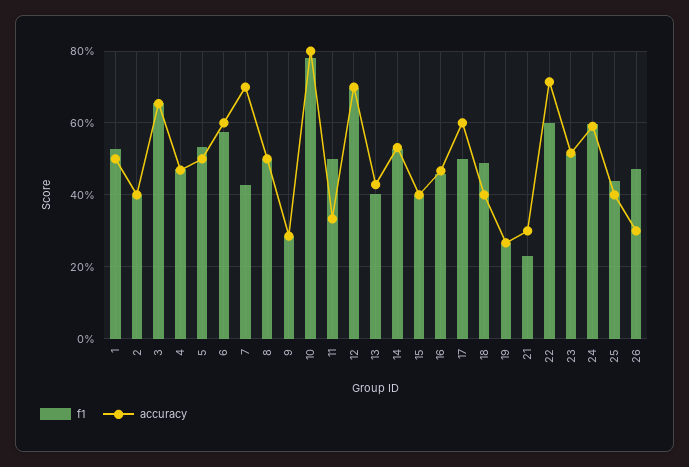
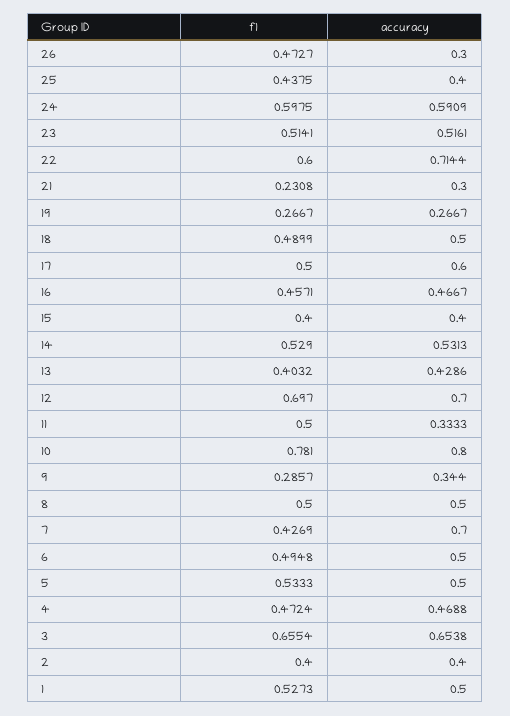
  {
    "f1": {
      "1": 0.5273,
      "2": 0.4,
      "3": 0.6554,
      "4": 0.4724,
      "5": 0.5333,
-     "6": 0.58,
+     "6": 0.4948,
      "7": 0.4269,
      "8": 0.5,
      "9": 0.2857,
      "10": 0.781,
      "11": 0.5,
      "12": 0.697,
      "13": 0.4032,
      "14": 0.529,
      "15": 0.4,
      "16": 0.4571,
      "17": 0.5,
      "18": 0.4899,
      "19": 0.2667,
      "21": 0.2308,
      "22": 0.6,
      "23": 0.5141,
      "24": 0.5975,
      "25": 0.4375,
      "26": 0.4727
    },
    "accuracy": {
      "1": 0.5,
      "2": 0.4,
      "3": 0.6538,
      "4": 0.4688,
      "5": 0.5,
-     "6": 0.6,
+     "6": 0.5,
      "7": 0.7,
      "8": 0.5,
-     "9": 0.28,
+     "9": 0.344,
      "10": 0.8,
      "11": 0.3333,
      "12": 0.7,
      "13": 0.4286,
      "14": 0.5313,
      "15": 0.4,
      "16": 0.4667,
      "17": 0.6,
-     "18": 0.4,
+     "18": 0.5,
      "19": 0.2667,
      "21": 0.3,
      "22": 0.7144,
      "23": 0.5161,
      "24": 0.5909,
      "25": 0.4,
      "26": 0.3
    }
  }

